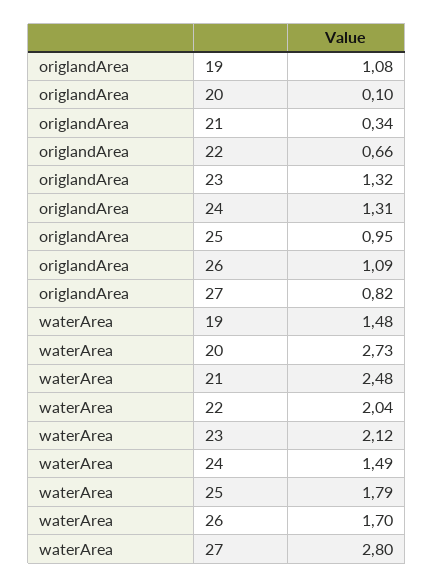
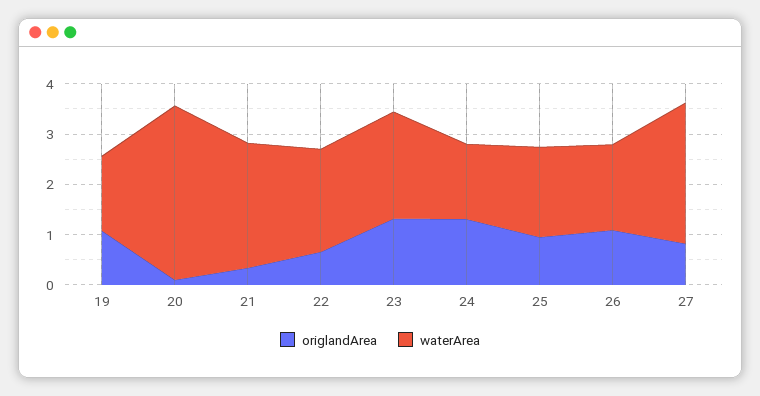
  {
    "origlandArea": {
      "19": 1.08,
      "20": 0.1,
      "21": 0.34,
      "22": 0.66,
      "23": 1.32,
      "24": 1.31,
      "25": 0.95,
      "26": 1.09,
      "27": 0.82
    },
    "waterArea": {
      "19": 1.48,
-     "20": 2.73,
+     "20": 3.4,
      "21": 2.48,
      "22": 2.04,
      "23": 2.12,
      "24": 1.49,
      "25": 1.79,
      "26": 1.7,
      "27": 2.8
    }
  }

